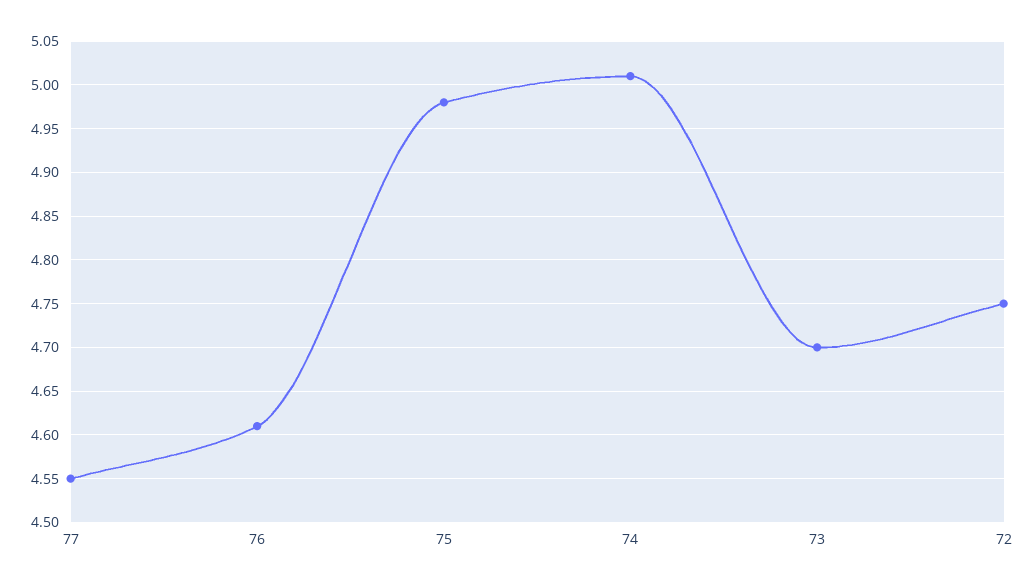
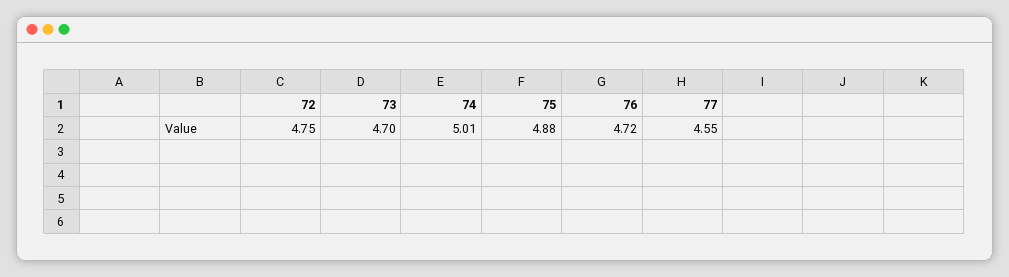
  {
    "77": 4.55,
-   "76": 4.61,
+   "76": 4.72,
-   "75": 4.98,
+   "75": 4.88,
    "74": 5.01,
    "73": 4.7,
    "72": 4.75
  }

